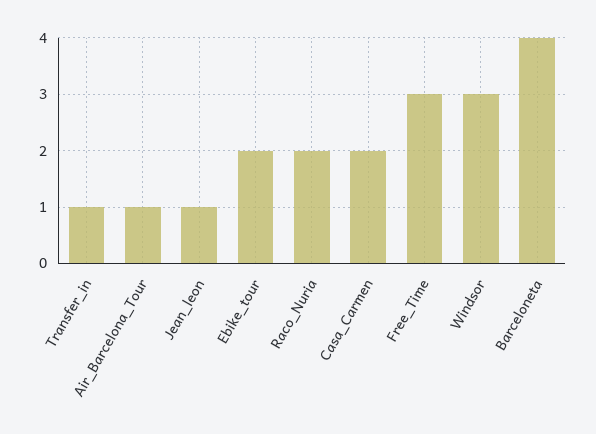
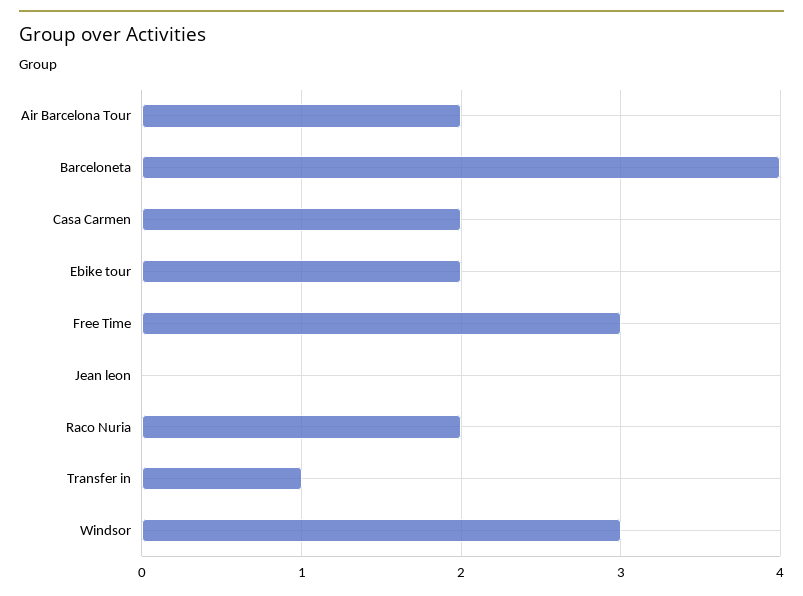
  {
    "Transfer_in": 1,
-   "Air_Barcelona_Tour": 1,
+   "Air_Barcelona_Tour": 2,
-   "Jean_leon": 1,
+   "Jean_leon": 0,
    "Ebike_tour": 2,
    "Raco_Nuria": 2,
    "Casa_Carmen": 2,
    "Free_Time": 3,
    "Windsor": 3,
    "Barceloneta": 4
  }

